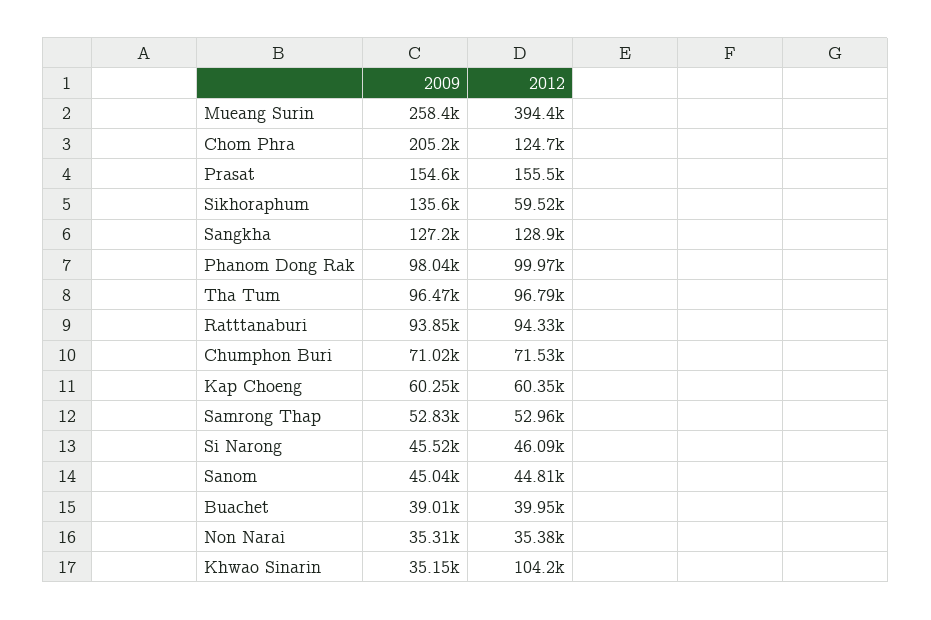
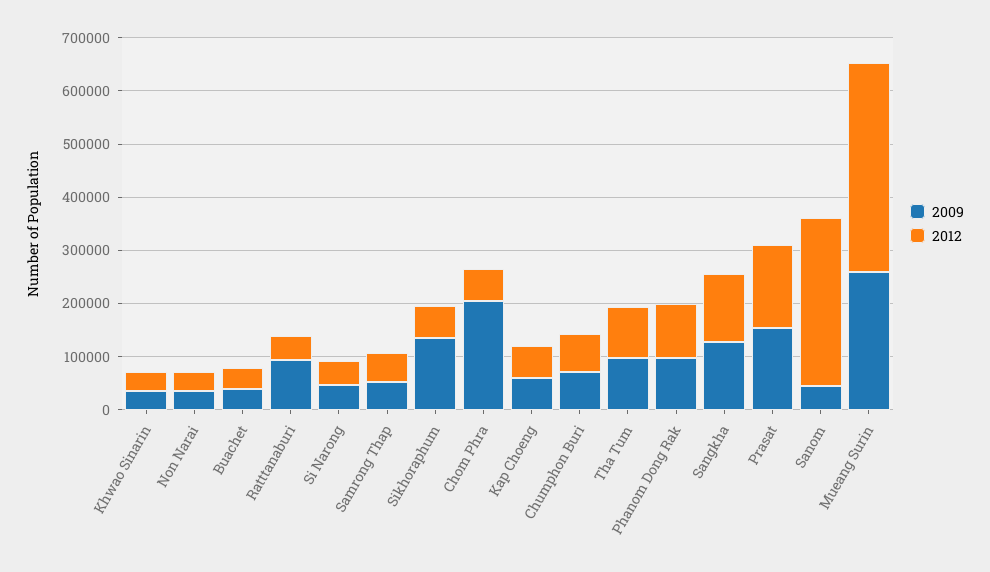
  {
    "2009": {
      "Mueang Surin": 258400,
      "Chom Phra": 205200,
      "Prasat": 154600,
      "Sikhoraphum": 135600,
      "Sangkha": 127200,
      "Phanom Dong Rak": 98040,
      "Tha Tum": 96470,
      "Ratttanaburi": 93850,
      "Chumphon Buri": 71020,
      "Kap Choeng": 60250,
      "Samrong Thap": 52830,
      "Si Narong": 45520,
      "Sanom": 45040,
      "Buachet": 39010,
      "Non Narai": 35310,
      "Khwao Sinarin": 35150
    },
    "2012": {
      "Mueang Surin": 394400,
-     "Chom Phra": 124700,
+     "Chom Phra": 60000,
      "Prasat": 155500,
      "Sikhoraphum": 59520,
      "Sangkha": 128900,
      "Phanom Dong Rak": 99970,
      "Tha Tum": 96790,
-     "Ratttanaburi": 94330,
+     "Ratttanaburi": 40000,
      "Chumphon Buri": 71530,
      "Kap Choeng": 60350,
      "Samrong Thap": 52960,
      "Si Narong": 46090,
-     "Sanom": 44810,
+     "Sanom": 320000,
      "Buachet": 39950,
      "Non Narai": 35380,
-     "Khwao Sinarin": 104200
+     "Khwao Sinarin": 40000
    }
  }

